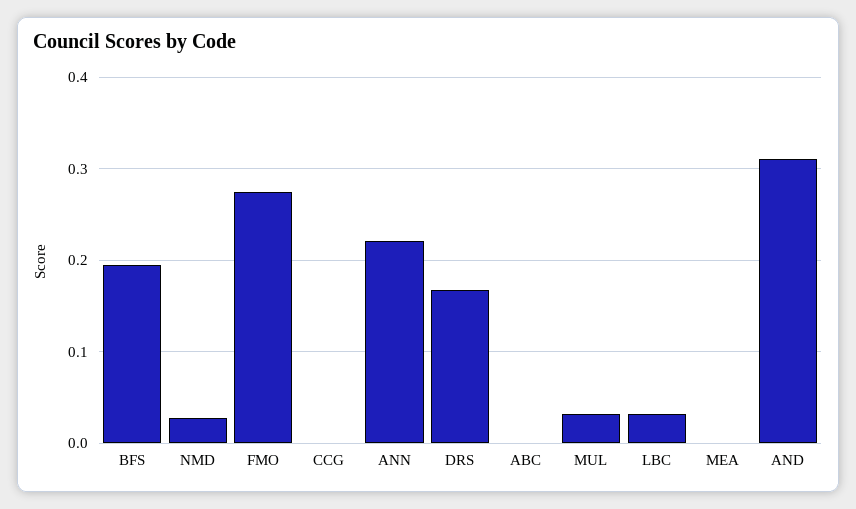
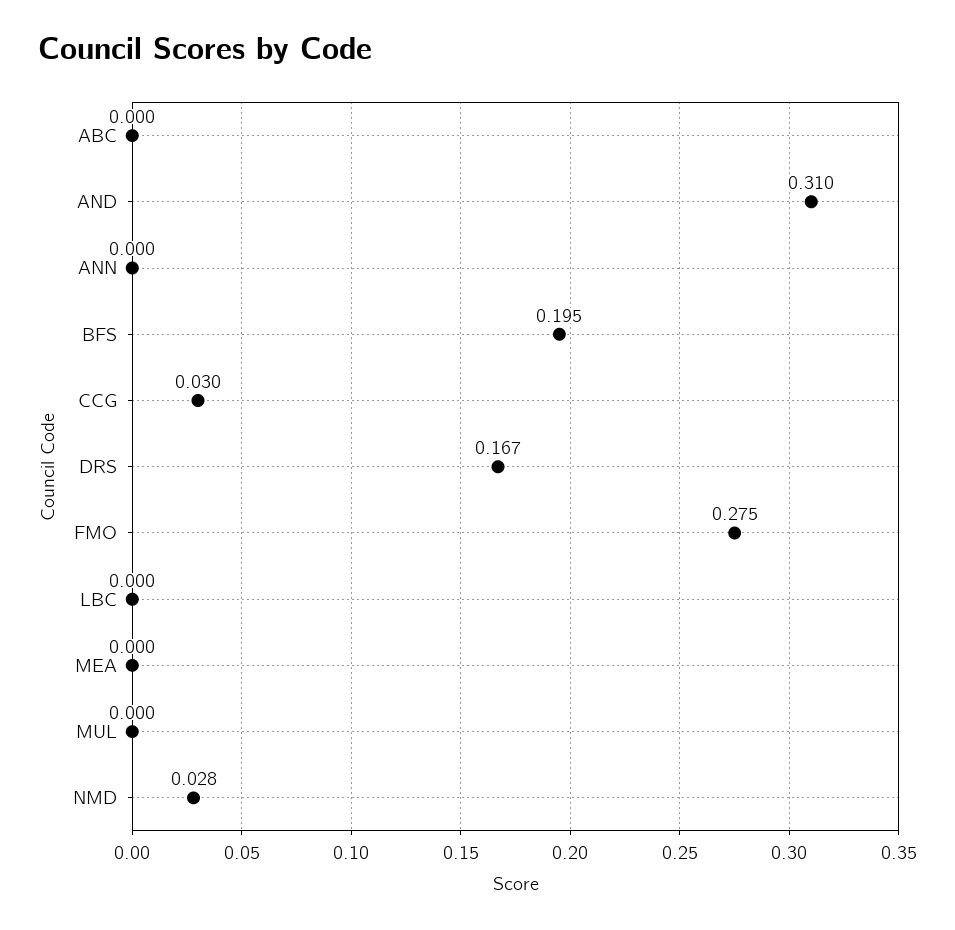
  {
    "BFS": 0.195,
    "NMD": 0.028,
    "FMO": 0.275,
-   "CCG": 0,
+   "CCG": 0.03,
-   "ANN": 0.22,
+   "ANN": 0,
    "DRS": 0.167,
    "ABC": 0,
-   "MUL": 0.03,
+   "MUL": 0,
-   "LBC": 0.03,
+   "LBC": 0,
    "MEA": 0,
    "AND": 0.31
  }

